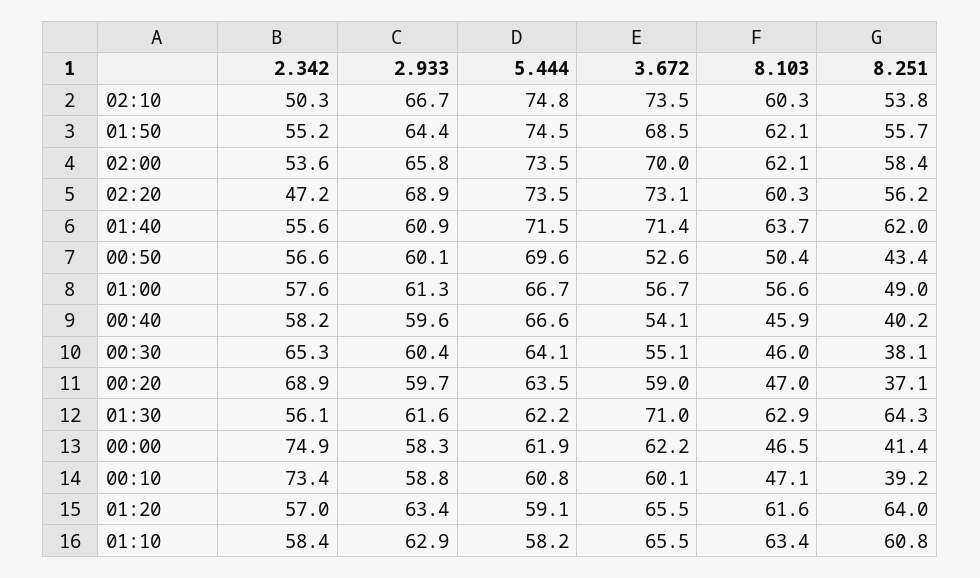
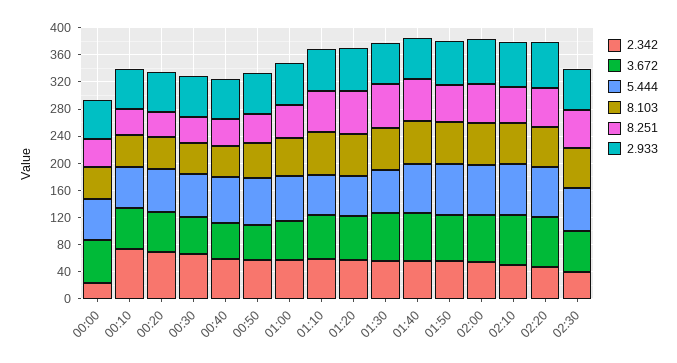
  {
    "2.342": {
      "02:10": 50.3,
      "01:50": 55.2,
      "02:00": 53.6,
      "02:20": 47.2,
      "01:40": 55.6,
      "00:50": 56.6,
      "01:00": 57.6,
      "00:40": 58.2,
      "00:30": 65.3,
      "00:20": 68.9,
      "01:30": 56.1,
-     "00:00": 74.9,
+     "00:00": 20,
      "00:10": 73.4,
      "01:20": 57,
-     "01:10": 58.4
+     "01:10": 58.4,
+     "02:30": 40
    },
    "2.933": {
      "02:10": 66.7,
      "01:50": 64.4,
      "02:00": 65.8,
      "02:20": 68.9,
      "01:40": 60.9,
      "00:50": 60.1,
      "01:00": 61.3,
      "00:40": 59.6,
      "00:30": 60.4,
      "00:20": 59.7,
      "01:30": 61.6,
      "00:00": 58.3,
      "00:10": 58.8,
      "01:20": 63.4,
-     "01:10": 62.9
+     "01:10": 62.9,
+     "02:30": 60
    },
    "5.444": {
      "02:10": 74.8,
      "01:50": 74.5,
      "02:00": 73.5,
      "02:20": 73.5,
      "01:40": 71.5,
      "00:50": 69.6,
      "01:00": 66.7,
      "00:40": 66.6,
      "00:30": 64.1,
      "00:20": 63.5,
      "01:30": 62.2,
      "00:00": 61.9,
      "00:10": 60.8,
      "01:20": 59.1,
-     "01:10": 58.2
+     "01:10": 58.2,
+     "02:30": 60
    },
    "3.672": {
      "02:10": 73.5,
      "01:50": 68.5,
      "02:00": 70,
      "02:20": 73.1,
      "01:40": 71.4,
      "00:50": 52.6,
      "01:00": 56.7,
      "00:40": 54.1,
      "00:30": 55.1,
      "00:20": 59,
      "01:30": 71,
      "00:00": 62.2,
      "00:10": 60.1,
      "01:20": 65.5,
-     "01:10": 65.5
+     "01:10": 65.5,
+     "02:30": 60
    },
    "8.103": {
      "02:10": 60.3,
      "01:50": 62.1,
      "02:00": 62.1,
      "02:20": 60.3,
      "01:40": 63.7,
      "00:50": 50.4,
      "01:00": 56.6,
      "00:40": 45.9,
      "00:30": 46,
      "00:20": 47,
      "01:30": 62.9,
      "00:00": 46.5,
      "00:10": 47.1,
      "01:20": 61.6,
-     "01:10": 63.4
+     "01:10": 63.4,
+     "02:30": 60
    },
    "8.251": {
      "02:10": 53.8,
      "01:50": 55.7,
      "02:00": 58.4,
      "02:20": 56.2,
      "01:40": 62,
      "00:50": 43.4,
      "01:00": 49,
      "00:40": 40.2,
      "00:30": 38.1,
      "00:20": 37.1,
      "01:30": 64.3,
      "00:00": 41.4,
      "00:10": 39.2,
      "01:20": 64,
-     "01:10": 60.8
+     "01:10": 60.8,
+     "02:30": 60
    }
  }

